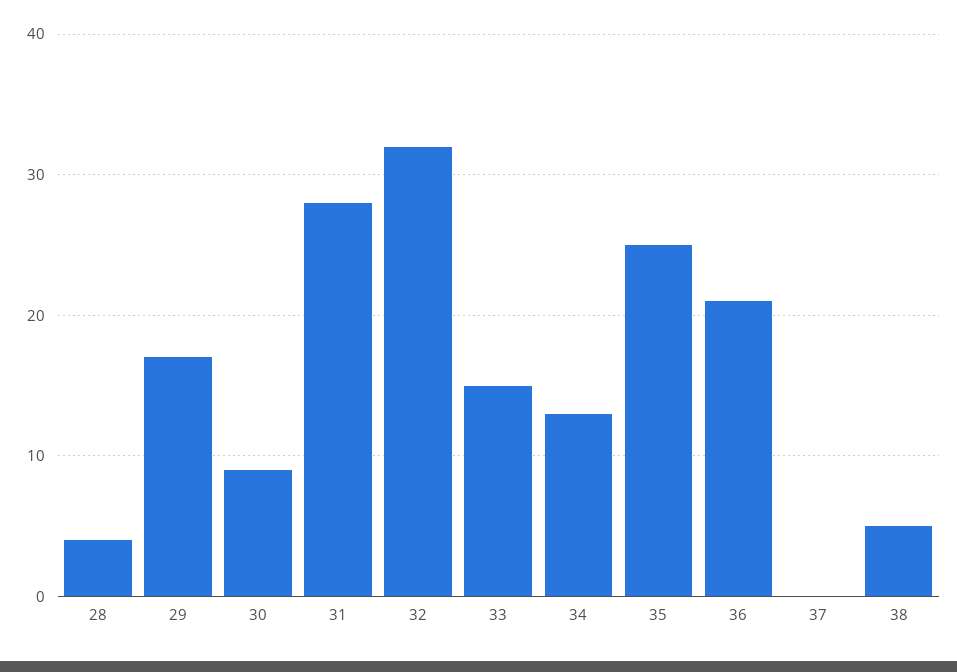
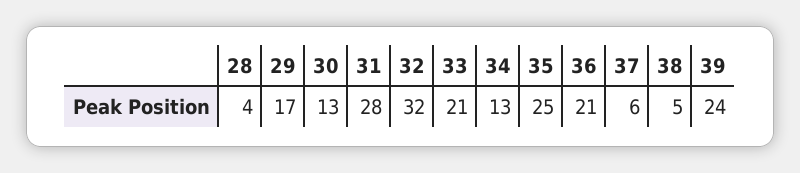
  {
    "28": 4,
    "29": 17,
-   "30": 9,
+   "30": 13,
    "31": 28,
    "32": 32,
-   "33": 15,
+   "33": 21,
    "34": 13,
    "35": 25,
    "36": 21,
-   "37": 0,
+   "37": 6,
-   "38": 5
+   "38": 5,
+   "39": 24
  }

